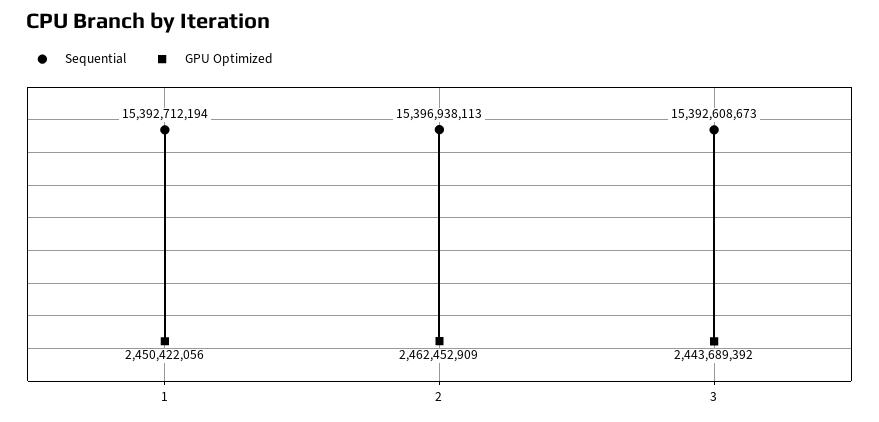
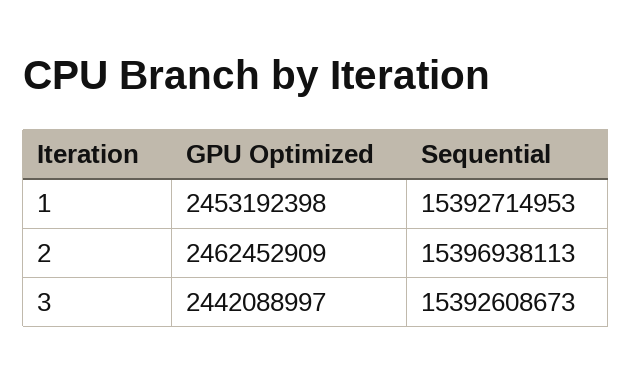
  {
    "Sequential": {
-     "1": 15392712194,
+     "1": 15392714953,
      "2": 15396938113,
      "3": 15392608673
    },
    "GPU Optimized": {
-     "1": 2450422056,
+     "1": 2453192398,
      "2": 2462452909,
-     "3": 2443689392
+     "3": 2442088997
    }
  }

